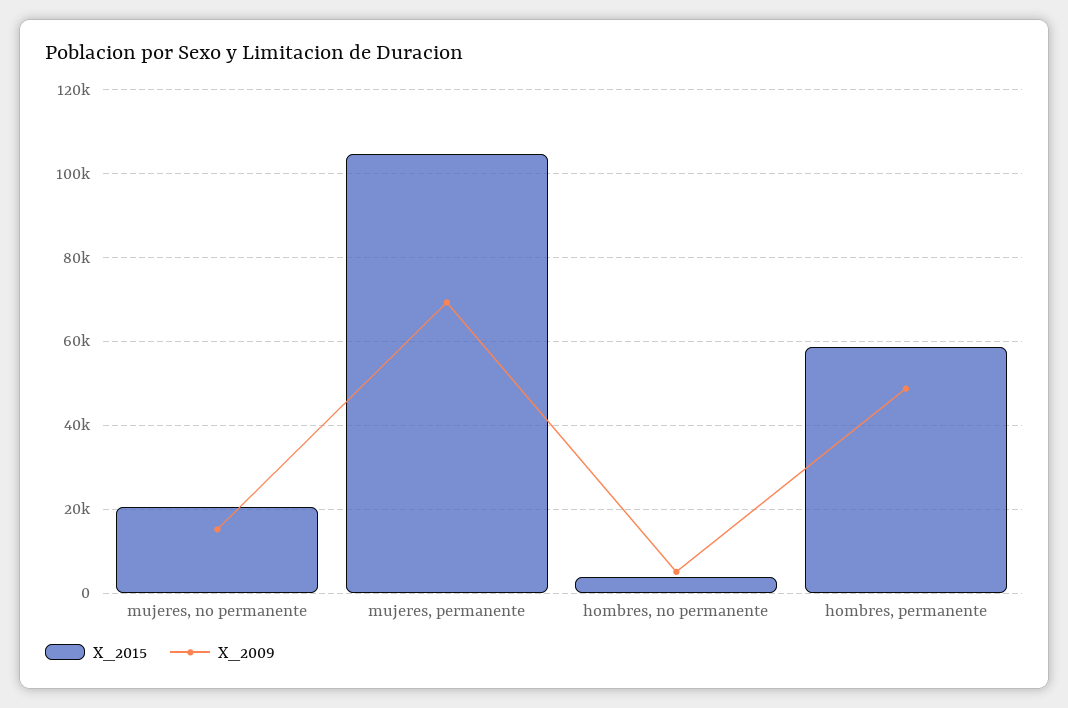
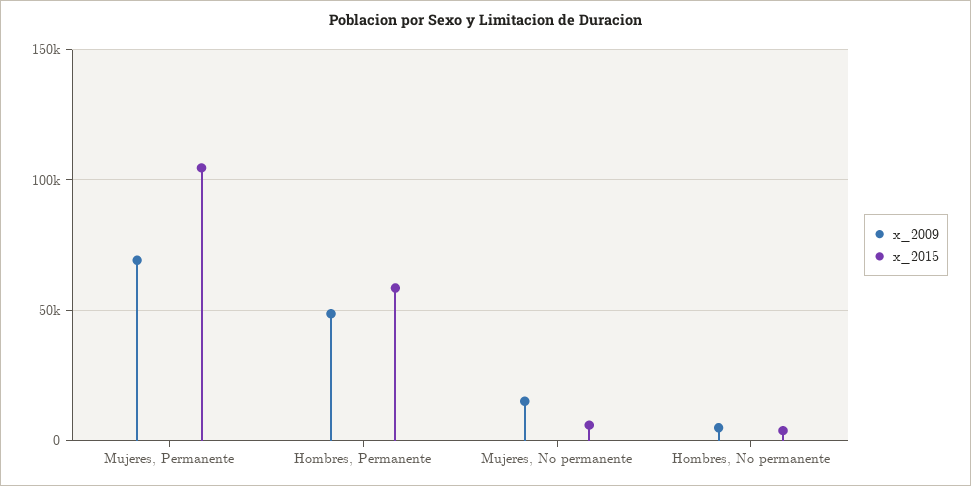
  {
    "X_2015": {
-     "mujeres, no permanente": 20000,
+     "mujeres, no permanente": 5000,
      "mujeres, permanente": 104000,
      "hombres, no permanente": 4000,
      "hombres, permanente": 58000
    },
    "X_2009": {
      "mujeres, no permanente": 16000,
      "mujeres, permanente": 70000,
      "hombres, no permanente": 6000,
      "hombres, permanente": 48000
    }
  }

